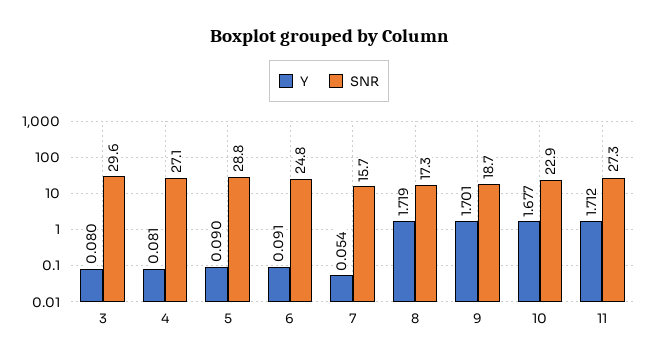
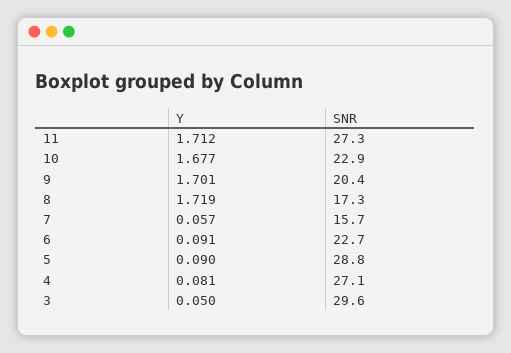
  {
    "Y": {
-     "3": 0.08,
+     "3": 0.05,
      "4": 0.081,
      "5": 0.09,
      "6": 0.091,
-     "7": 0.054,
+     "7": 0.057,
      "8": 1.719,
      "9": 1.701,
      "10": 1.677,
      "11": 1.712
    },
    "SNR": {
      "3": 29.6,
      "4": 27.1,
      "5": 28.8,
-     "6": 24.8,
+     "6": 22.7,
      "7": 15.7,
      "8": 17.3,
-     "9": 18.7,
+     "9": 20.4,
      "10": 22.9,
      "11": 27.3
    }
  }

